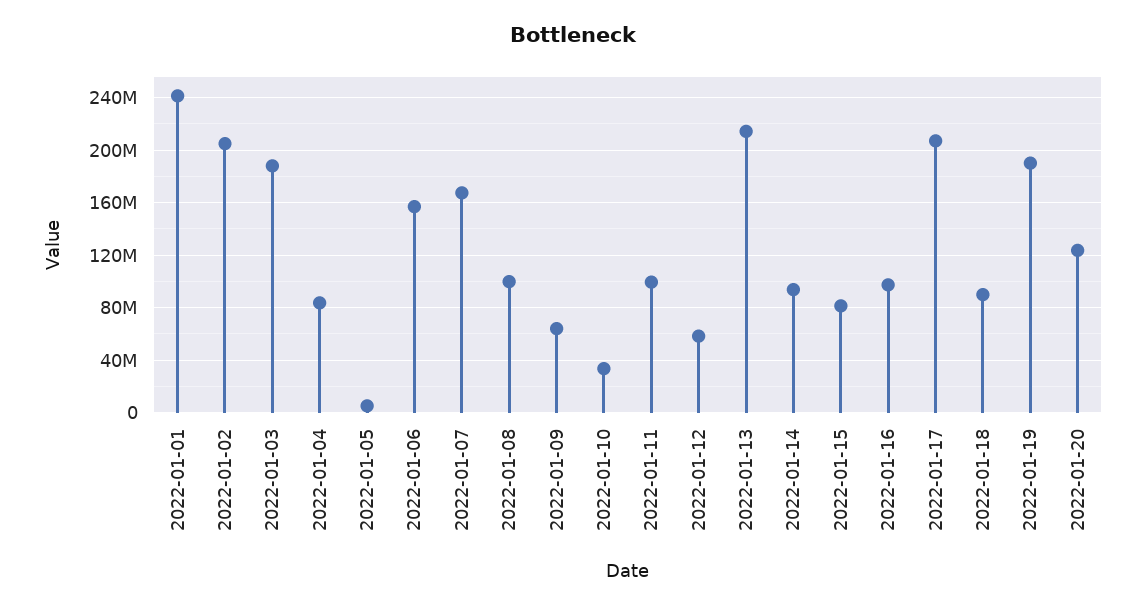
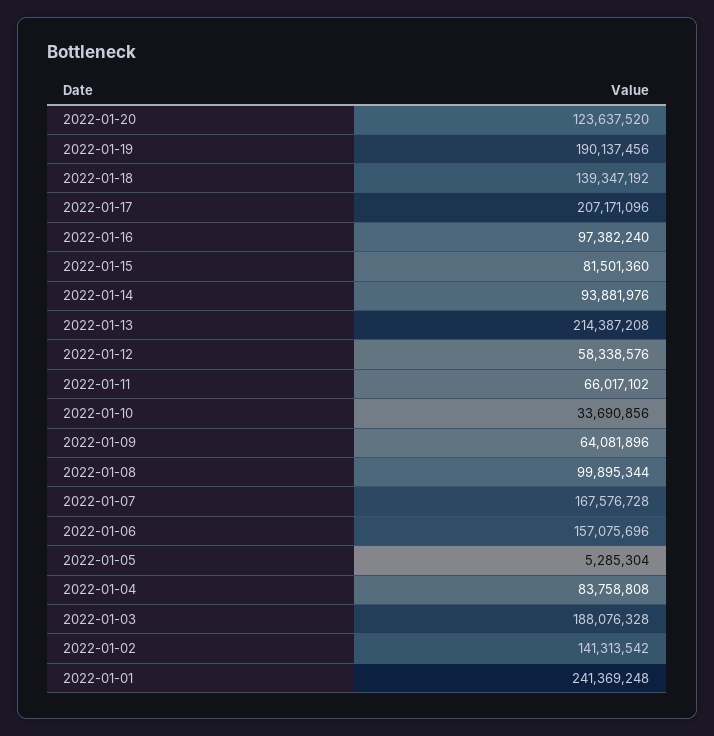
  {
    "2022-01-01": 241369248,
-   "2022-01-02": 205000000,
+   "2022-01-02": 141313542,
    "2022-01-03": 188076328,
    "2022-01-04": 83758808,
    "2022-01-05": 5285304,
    "2022-01-06": 157075696,
    "2022-01-07": 167576728,
    "2022-01-08": 99895344,
    "2022-01-09": 64081896,
    "2022-01-10": 33690856,
-   "2022-01-11": 100000000,
+   "2022-01-11": 66017102,
    "2022-01-12": 58338576,
    "2022-01-13": 214387208,
    "2022-01-14": 93881976,
    "2022-01-15": 81501360,
    "2022-01-16": 97382240,
    "2022-01-17": 207171096,
-   "2022-01-18": 90000000,
+   "2022-01-18": 139347192,
    "2022-01-19": 190137456,
    "2022-01-20": 123637520
  }

